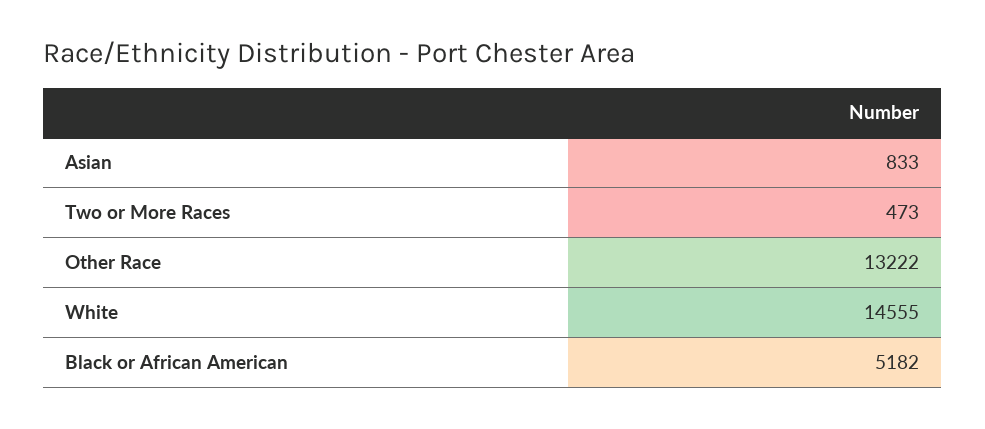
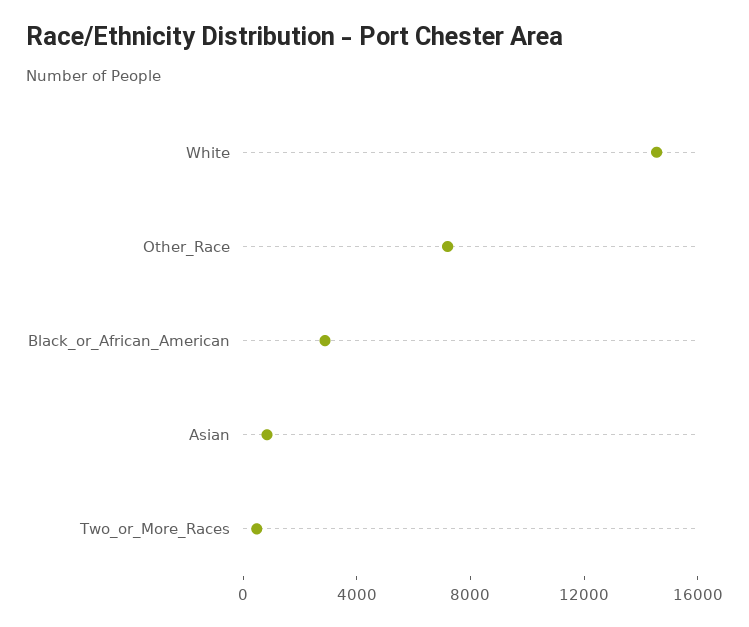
  {
    "Asian": 833,
    "Two or More Races": 473,
-   "Other Race": 13222,
+   "Other Race": 7000,
    "White": 14555,
-   "Black or African American": 5182
+   "Black or African American": 3000
  }

